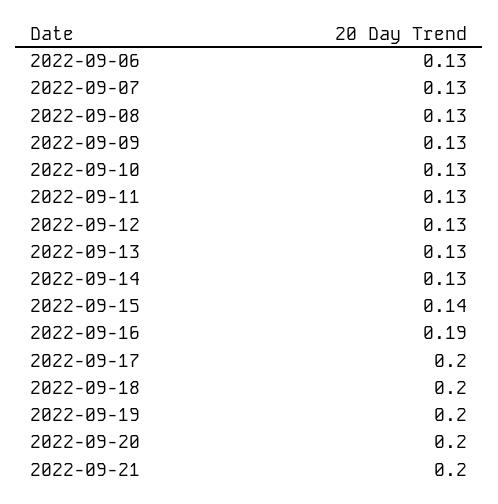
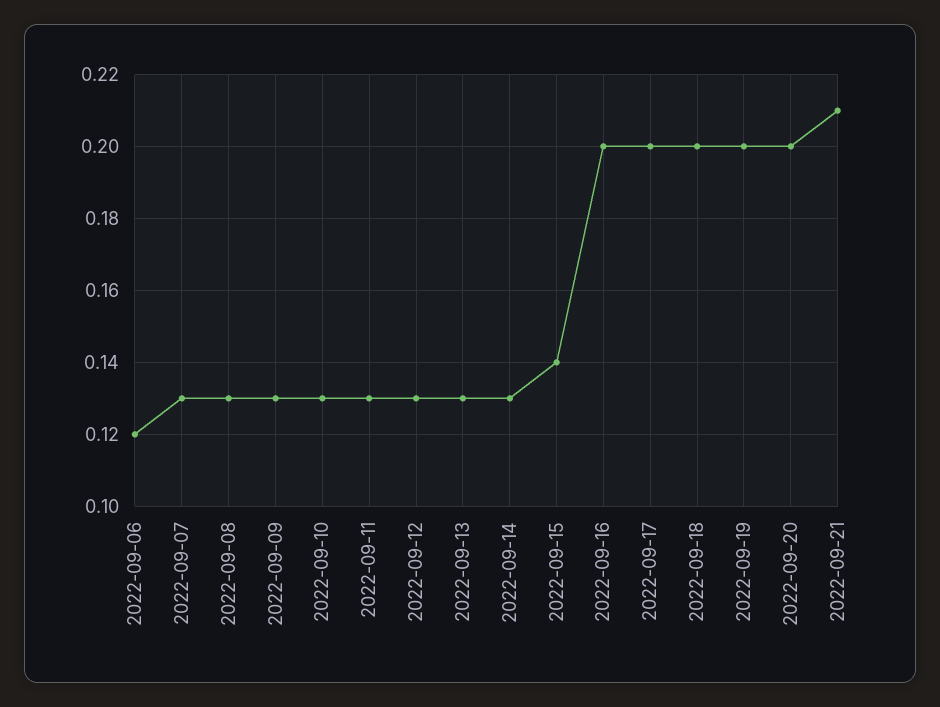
  {
-   "2022-09-06": 0.13,
+   "2022-09-06": 0.12,
    "2022-09-07": 0.13,
    "2022-09-08": 0.13,
    "2022-09-09": 0.13,
    "2022-09-10": 0.13,
    "2022-09-11": 0.13,
    "2022-09-12": 0.13,
    "2022-09-13": 0.13,
    "2022-09-14": 0.13,
    "2022-09-15": 0.14,
-   "2022-09-16": 0.19,
+   "2022-09-16": 0.2,
    "2022-09-17": 0.2,
    "2022-09-18": 0.2,
    "2022-09-19": 0.2,
    "2022-09-20": 0.2,
-   "2022-09-21": 0.2
+   "2022-09-21": 0.21
  }

